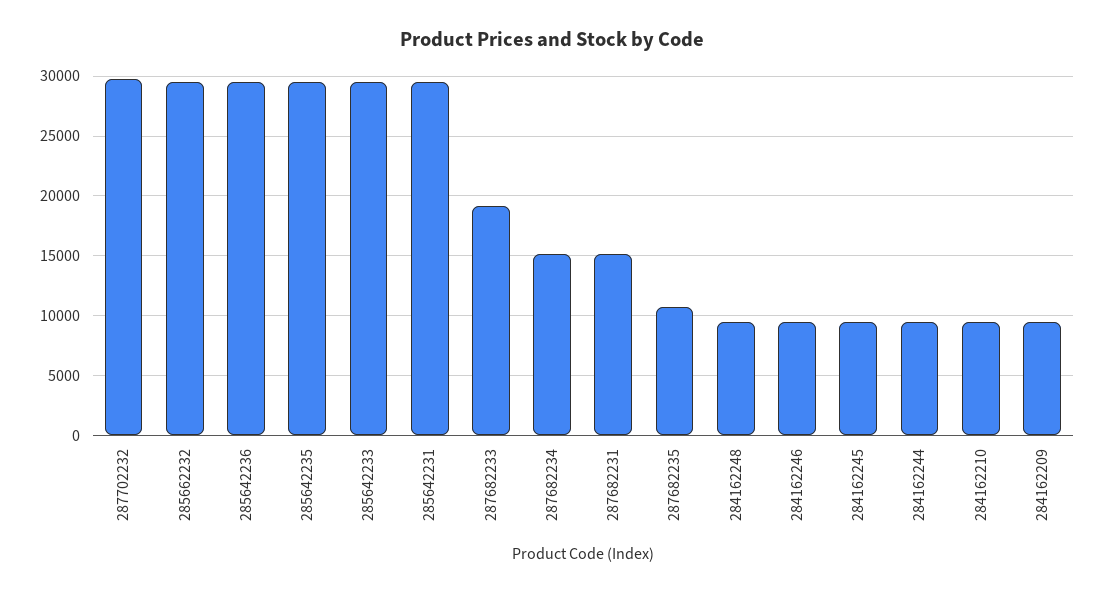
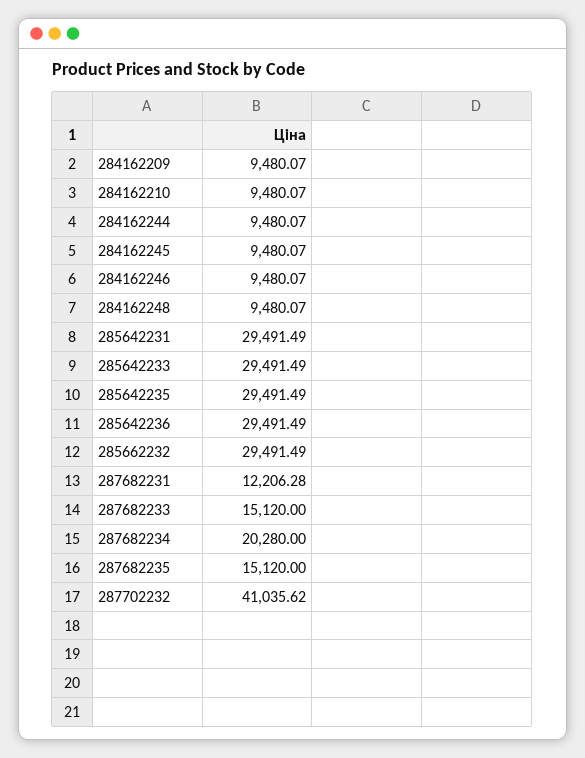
  {
-   "287702232": 30000,
+   "287702232": 41035.62,
    "285662232": 29491.49,
    "285642236": 29491.49,
    "285642235": 29491.49,
    "285642233": 29491.49,
    "285642231": 29491.49,
-   "287682233": 19000,
+   "287682233": 15120,
-   "287682234": 15000,
+   "287682234": 20280,
-   "287682231": 15000,
+   "287682231": 12206.28,
-   "287682235": 11000,
+   "287682235": 15120,
    "284162248": 9480.07,
    "284162246": 9480.07,
    "284162245": 9480.07,
    "284162244": 9480.07,
    "284162210": 9480.07,
    "284162209": 9480.07
  }

